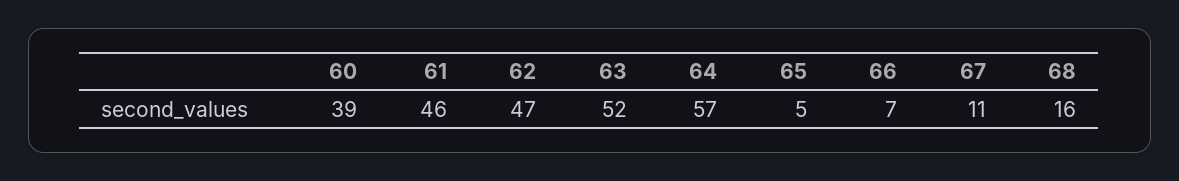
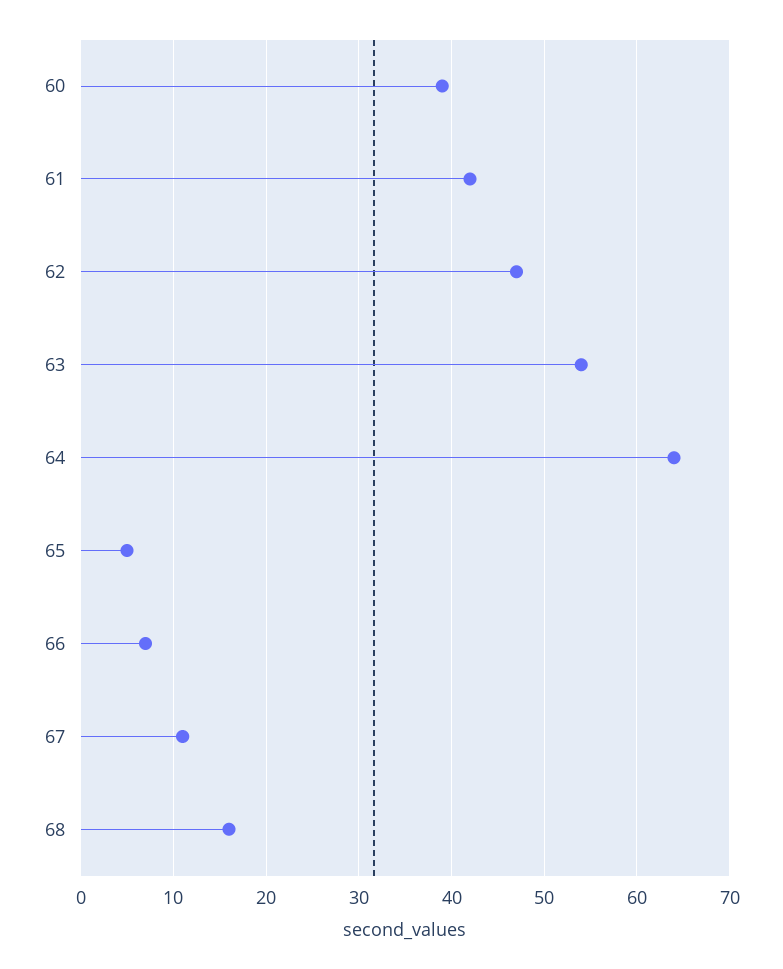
  {
    "60": 39,
-   "61": 46,
+   "61": 42,
    "62": 47,
-   "63": 52,
+   "63": 54,
-   "64": 57,
+   "64": 64,
    "65": 5,
    "66": 7,
    "67": 11,
    "68": 16
  }

